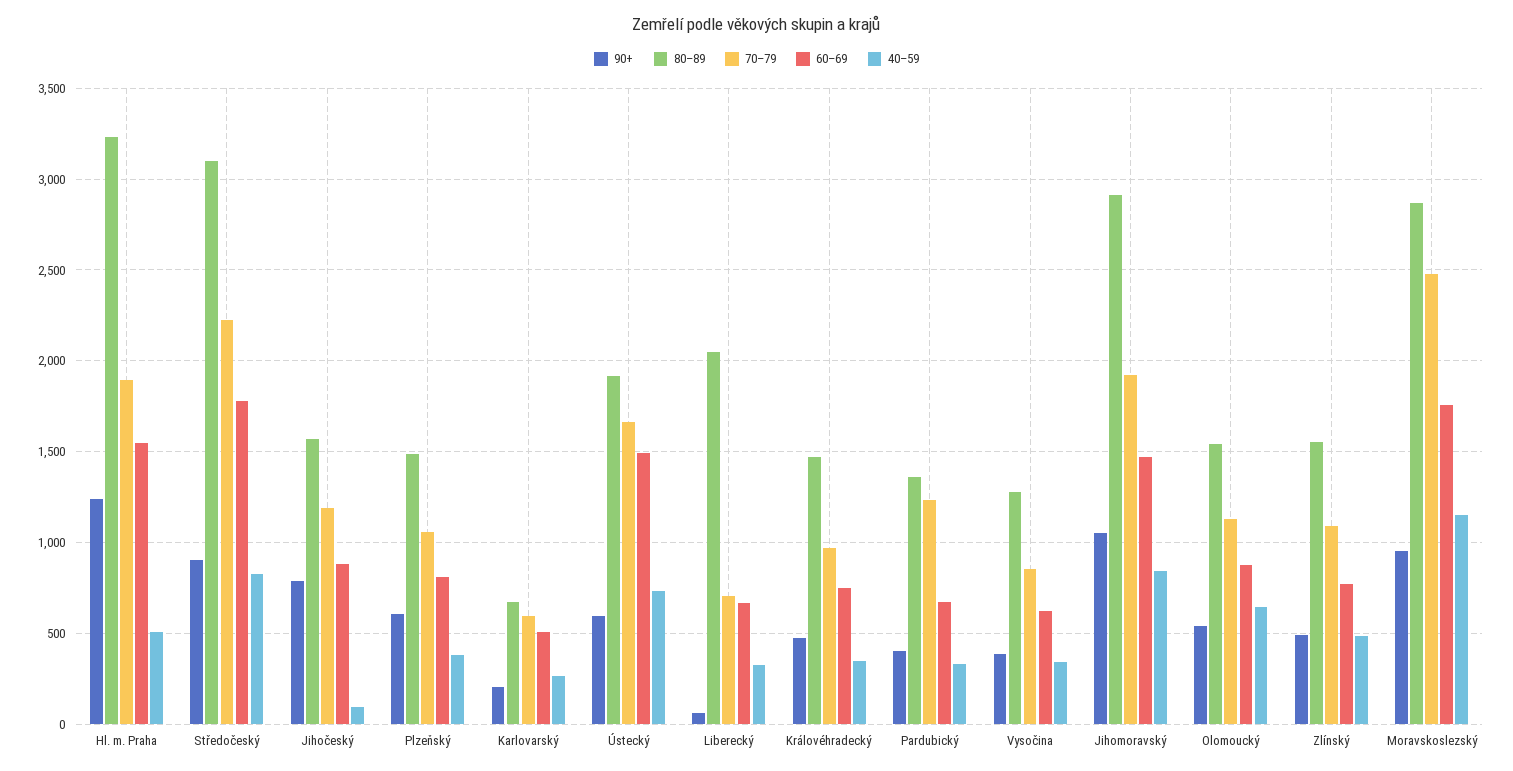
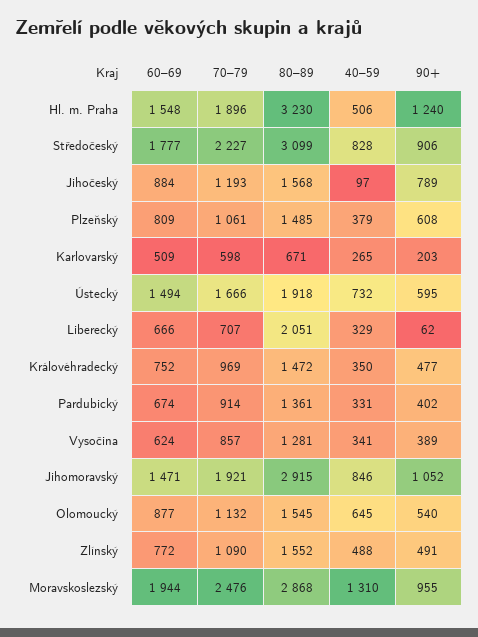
  {
    "90+": {
      "Hl. m. Praha": 1240,
      "Středočeský": 906,
      "Jihočeský": 789,
      "Plzeňský": 608,
      "Karlovarský": 203,
      "Ústecký": 595,
      "Liberecký": 62,
      "Královéhradecký": 477,
      "Pardubický": 402,
      "Vysočina": 389,
      "Jihomoravský": 1052,
      "Olomoucký": 540,
      "Zlínský": 491,
      "Moravskoslezský": 955
    },
    "80–89": {
      "Hl. m. Praha": 3230,
      "Středočeský": 3099,
      "Jihočeský": 1568,
      "Plzeňský": 1485,
      "Karlovarský": 671,
      "Ústecký": 1918,
      "Liberecký": 2051,
      "Královéhradecký": 1472,
      "Pardubický": 1361,
      "Vysočina": 1281,
      "Jihomoravský": 2915,
      "Olomoucký": 1545,
      "Zlínský": 1552,
      "Moravskoslezský": 2868
    },
    "70–79": {
      "Hl. m. Praha": 1896,
      "Středočeský": 2227,
      "Jihočeský": 1193,
      "Plzeňský": 1061,
      "Karlovarský": 598,
      "Ústecký": 1666,
      "Liberecký": 707,
      "Královéhradecký": 969,
-     "Pardubický": 1250,
+     "Pardubický": 914,
      "Vysočina": 857,
      "Jihomoravský": 1921,
      "Olomoucký": 1132,
      "Zlínský": 1090,
      "Moravskoslezský": 2476
    },
    "60–69": {
      "Hl. m. Praha": 1548,
      "Středočeský": 1777,
      "Jihočeský": 884,
      "Plzeňský": 809,
      "Karlovarský": 509,
      "Ústecký": 1494,
      "Liberecký": 666,
      "Královéhradecký": 752,
      "Pardubický": 674,
      "Vysočina": 624,
      "Jihomoravský": 1471,
      "Olomoucký": 877,
      "Zlínský": 772,
-     "Moravskoslezský": 1750
+     "Moravskoslezský": 1944
    },
    "40–59": {
      "Hl. m. Praha": 506,
      "Středočeský": 828,
      "Jihočeský": 97,
      "Plzeňský": 379,
      "Karlovarský": 265,
      "Ústecký": 732,
      "Liberecký": 329,
      "Královéhradecký": 350,
      "Pardubický": 331,
      "Vysočina": 341,
      "Jihomoravský": 846,
      "Olomoucký": 645,
      "Zlínský": 488,
-     "Moravskoslezský": 1150
+     "Moravskoslezský": 1310
    }
  }

